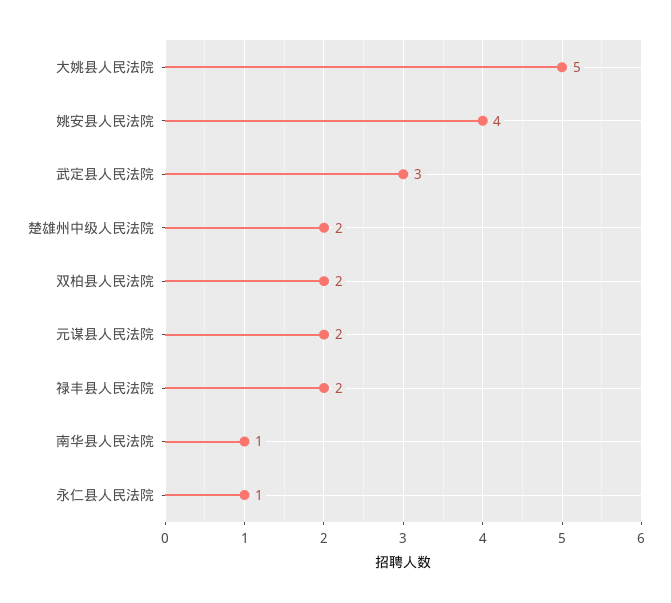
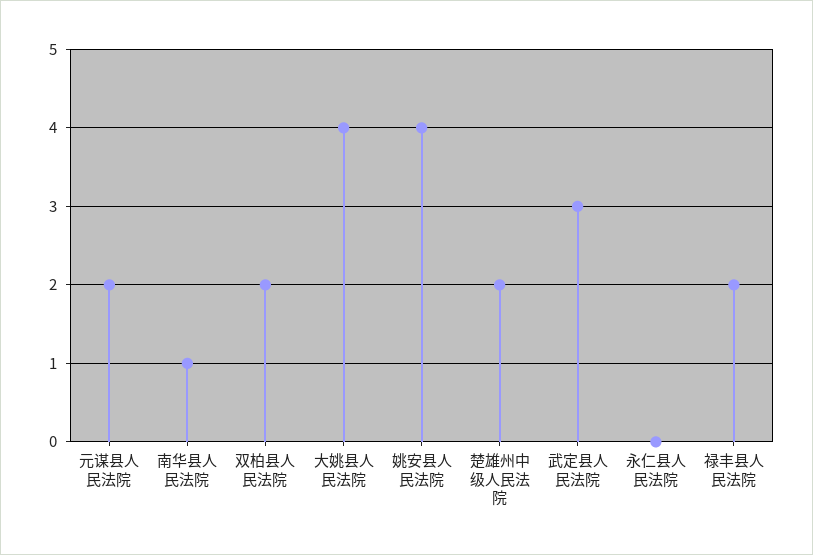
  {
-   "大姚县人民法院": 5,
+   "大姚县人民法院": 4,
    "姚安县人民法院": 4,
    "武定县人民法院": 3,
    "楚雄州中级人民法院": 2,
    "双柏县人民法院": 2,
    "元谋县人民法院": 2,
    "禄丰县人民法院": 2,
    "南华县人民法院": 1,
-   "永仁县人民法院": 1
+   "永仁县人民法院": 0
  }

